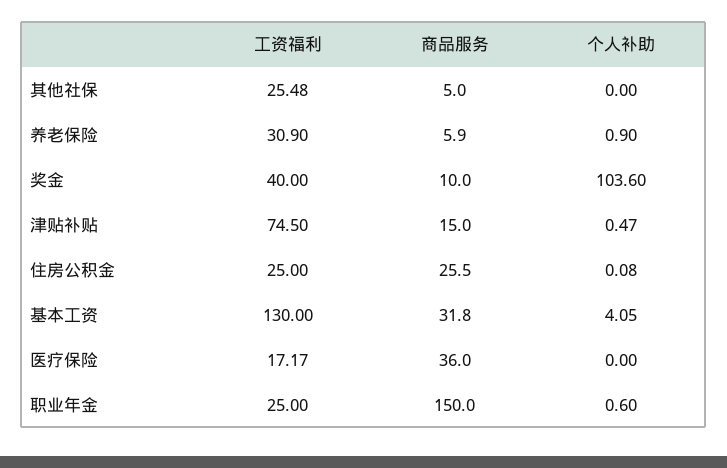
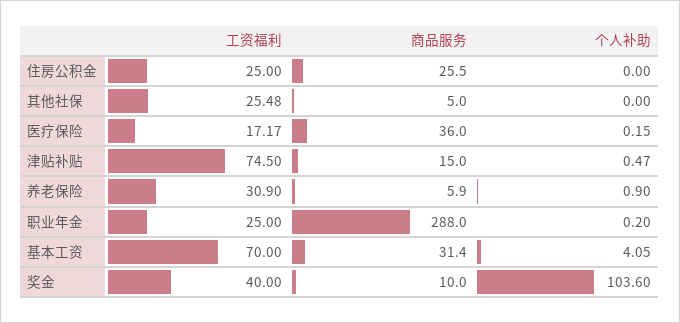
  {
    "工资福利": {
      "其他社保": 25.48,
      "养老保险": 30.9,
      "奖金": 40,
      "津贴补贴": 74.5,
      "住房公积金": 25,
-     "基本工资": 130,
+     "基本工资": 70,
      "医疗保险": 17.17,
      "职业年金": 25
    },
    "商品服务": {
      "其他社保": 5,
      "养老保险": 5.9,
      "奖金": 10,
      "津贴补贴": 15,
      "住房公积金": 25.5,
-     "基本工资": 31.8,
+     "基本工资": 31.4,
      "医疗保险": 36,
-     "职业年金": 150
+     "职业年金": 288
    },
    "个人补助": {
      "其他社保": 0,
      "养老保险": 0.9,
      "奖金": 103.6,
      "津贴补贴": 0.47,
-     "住房公积金": 0.08,
+     "住房公积金": 0,
      "基本工资": 4.05,
-     "医疗保险": 0,
+     "医疗保险": 0.15,
-     "职业年金": 0.6
+     "职业年金": 0.2
    }
  }

